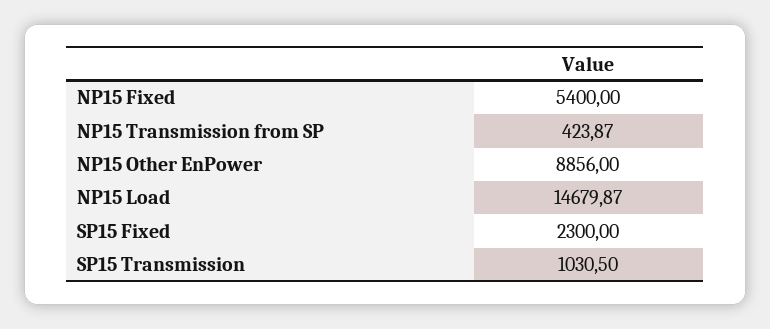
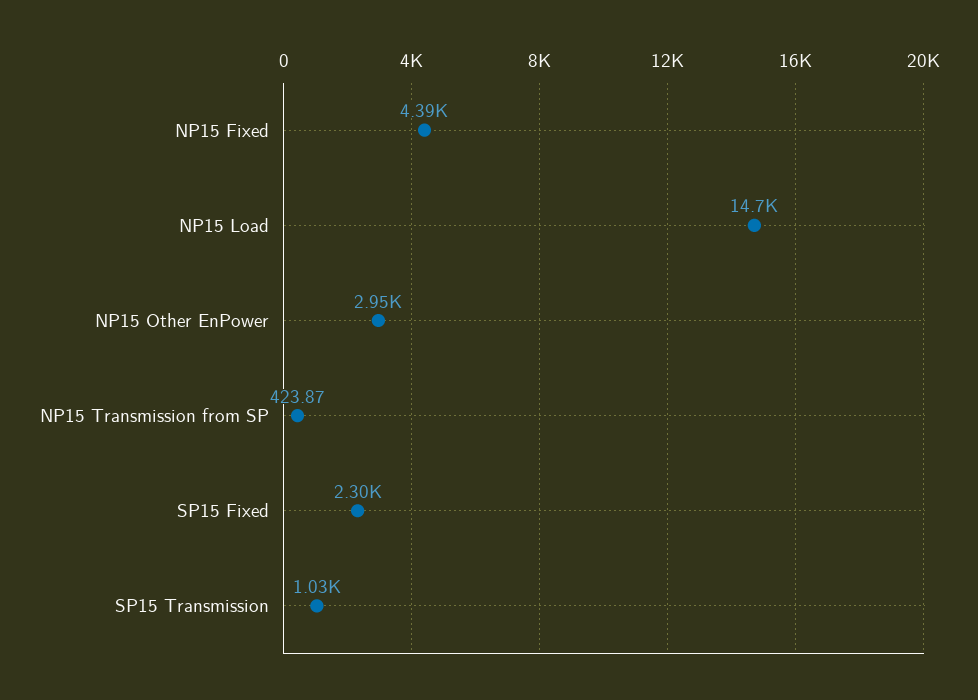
  {
-   "NP15 Fixed": 5400,
+   "NP15 Fixed": 4390,
    "NP15 Transmission from SP": 423.87,
-   "NP15 Other EnPower": 8856,
+   "NP15 Other EnPower": 2950,
    "NP15 Load": 14679.87,
    "SP15 Fixed": 2300,
    "SP15 Transmission": 1030.5
  }

